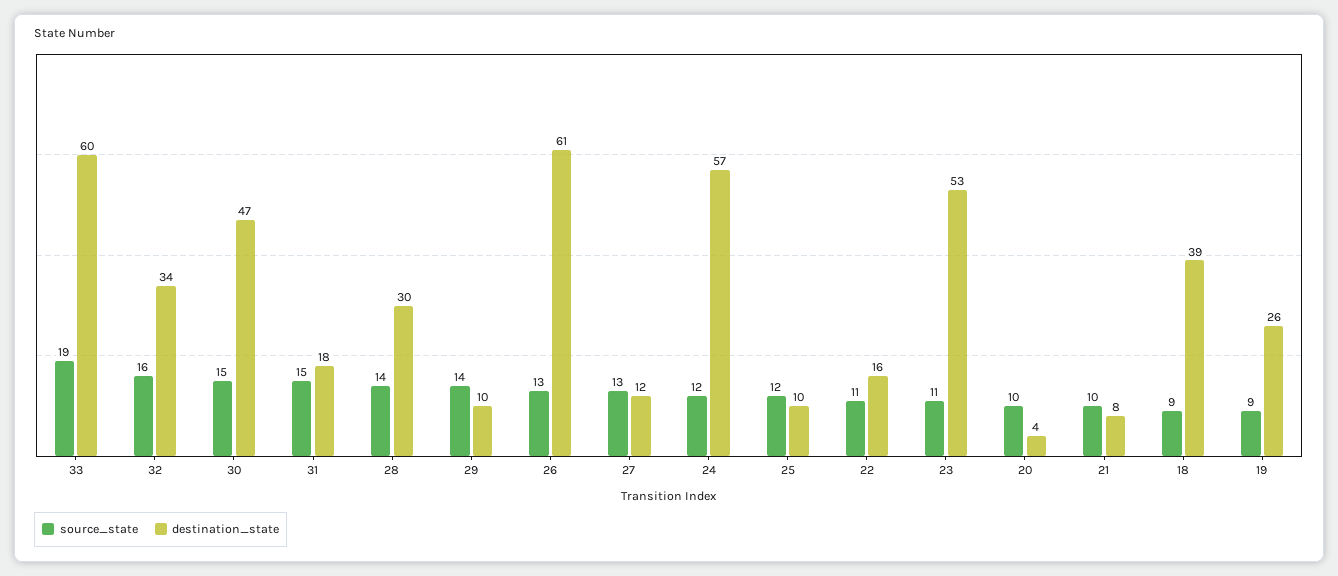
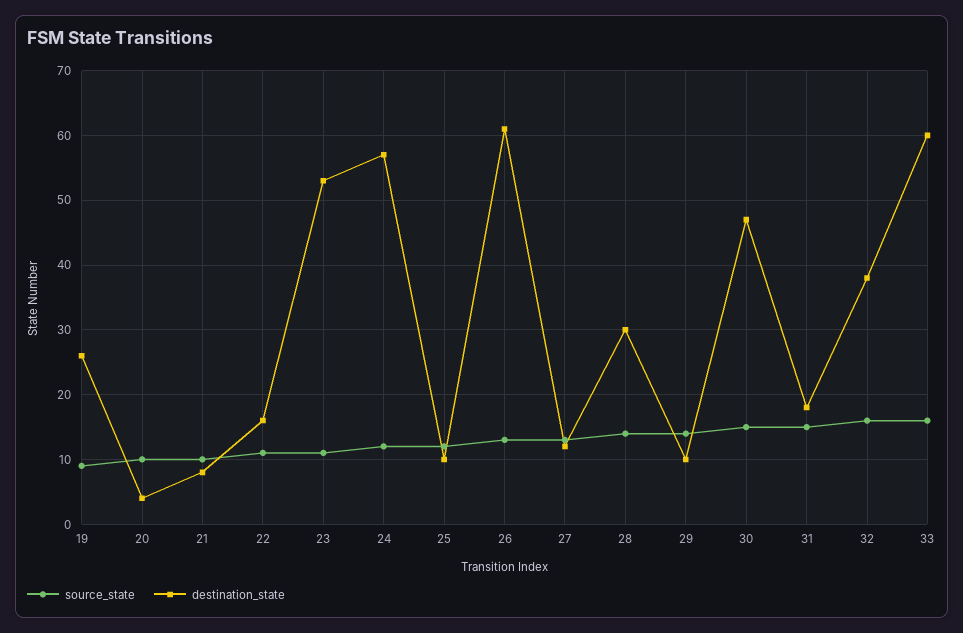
  {
    "source_state": {
-     "33": 19,
+     "33": 16,
      "32": 16,
      "30": 15,
      "31": 15,
      "28": 14,
      "29": 14,
      "26": 13,
      "27": 13,
      "24": 12,
      "25": 12,
      "22": 11,
      "23": 11,
      "20": 10,
      "21": 10,
-     "18": 9,
      "19": 9
    },
    "destination_state": {
      "33": 60,
-     "32": 34,
+     "32": 38,
      "30": 47,
      "31": 18,
      "28": 30,
      "29": 10,
      "26": 61,
      "27": 12,
      "24": 57,
      "25": 10,
      "22": 16,
      "23": 53,
      "20": 4,
      "21": 8,
-     "18": 39,
      "19": 26
    }
  }

